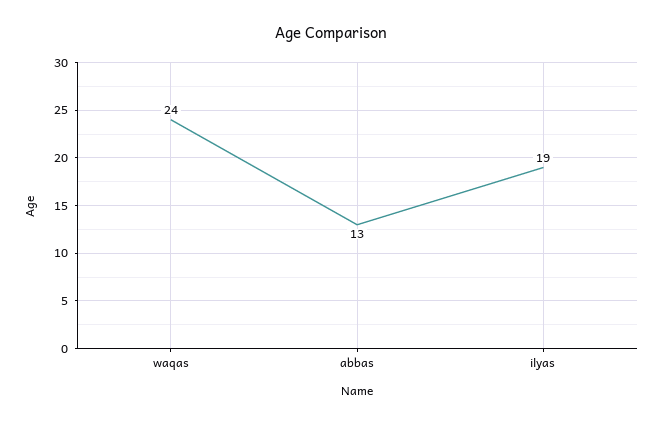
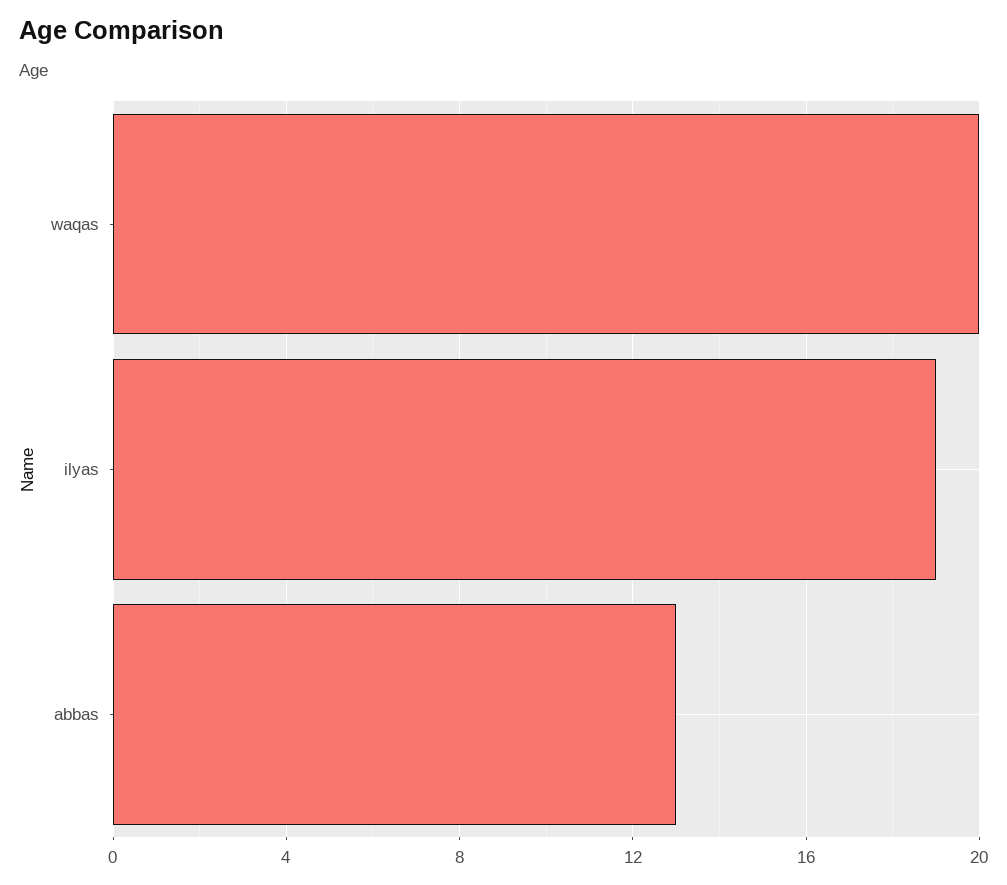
  {
-   "waqas": 24,
+   "waqas": 20,
    "abbas": 13,
    "ilyas": 19
  }

